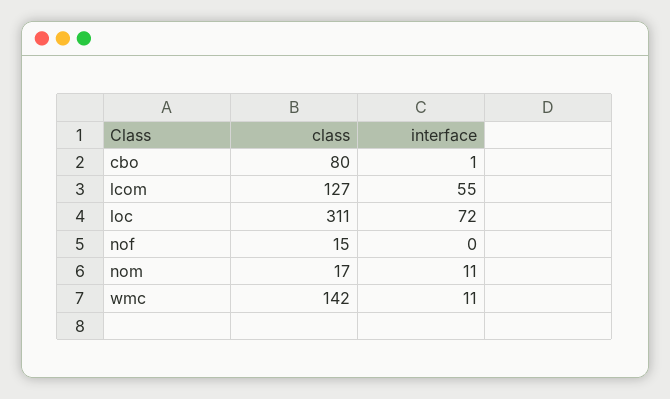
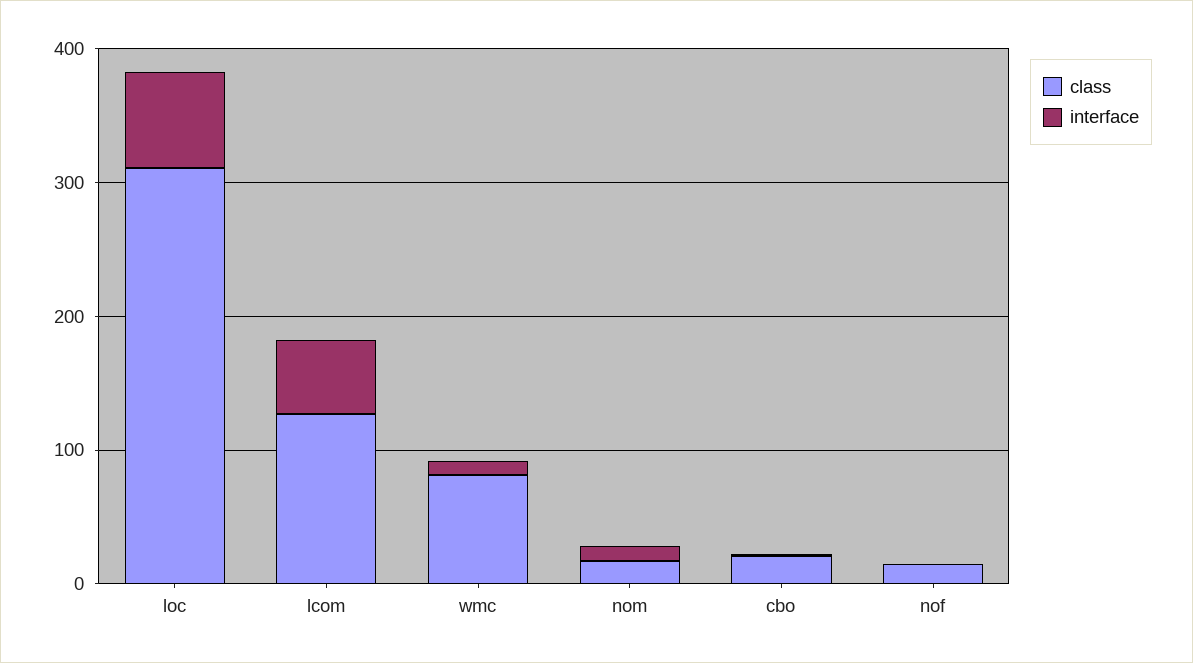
  {
    "class": {
-     "cbo": 80,
+     "cbo": 20,
      "lcom": 127,
      "loc": 311,
      "nof": 15,
      "nom": 17,
-     "wmc": 142
+     "wmc": 80
    },
    "interface": {
      "cbo": 1,
      "lcom": 55,
      "loc": 72,
      "nof": 0,
      "nom": 11,
      "wmc": 11
    }
  }

